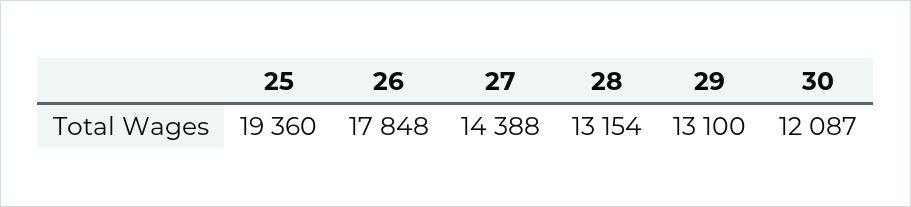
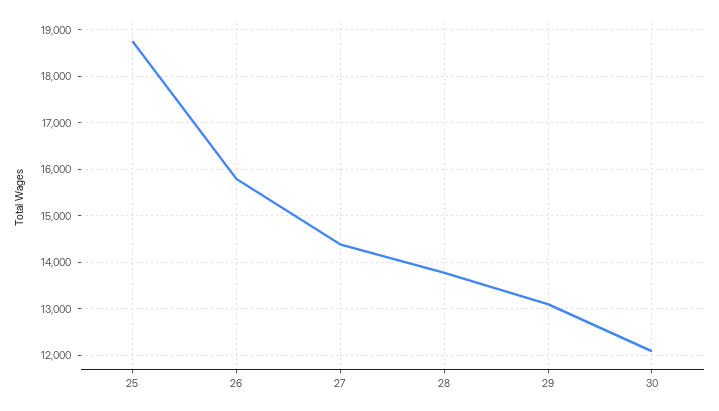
  {
-   "25": 19360,
+   "25": 18800,
-   "26": 17848,
+   "26": 15800,
    "27": 14388,
-   "28": 13154,
+   "28": 13800,
    "29": 13100,
    "30": 12087
  }

